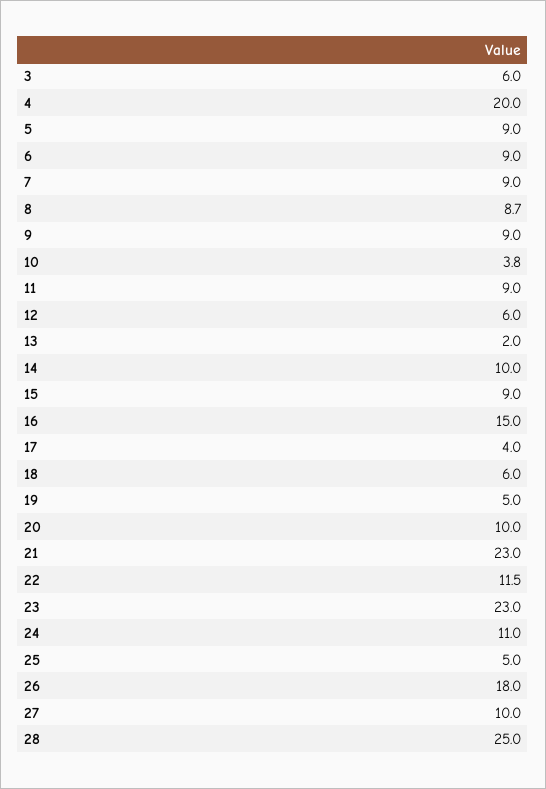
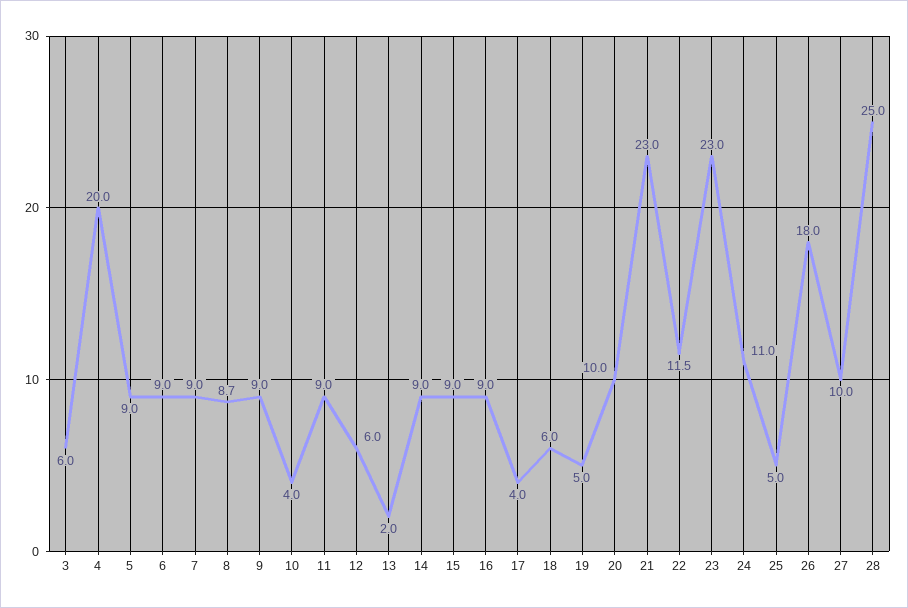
  {
    "3": 6,
    "4": 20,
    "5": 9,
    "6": 9,
    "7": 9,
    "8": 8.7,
    "9": 9,
-   "10": 3.8,
+   "10": 4,
    "11": 9,
    "12": 6,
    "13": 2,
-   "14": 10,
+   "14": 9,
    "15": 9,
-   "16": 15,
+   "16": 9,
    "17": 4,
    "18": 6,
    "19": 5,
    "20": 10,
    "21": 23,
    "22": 11.5,
    "23": 23,
    "24": 11,
    "25": 5,
    "26": 18,
    "27": 10,
    "28": 25
  }

